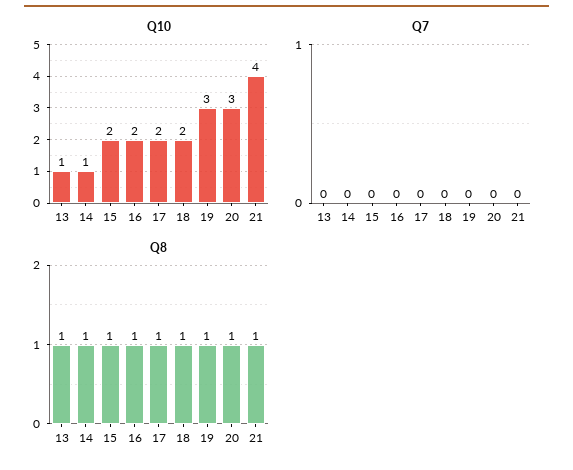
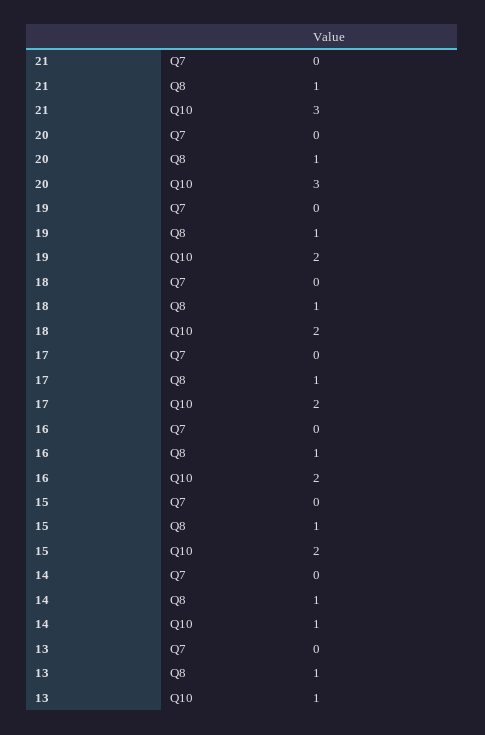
  {
    "Q10": {
      "13": 1,
      "14": 1,
      "15": 2,
      "16": 2,
      "17": 2,
      "18": 2,
-     "19": 3,
+     "19": 2,
      "20": 3,
-     "21": 4
+     "21": 3
    },
    "Q7": {
      "13": 0,
      "14": 0,
      "15": 0,
      "16": 0,
      "17": 0,
      "18": 0,
      "19": 0,
      "20": 0,
      "21": 0
    },
    "Q8": {
      "13": 1,
      "14": 1,
      "15": 1,
      "16": 1,
      "17": 1,
      "18": 1,
      "19": 1,
      "20": 1,
      "21": 1
    }
  }

